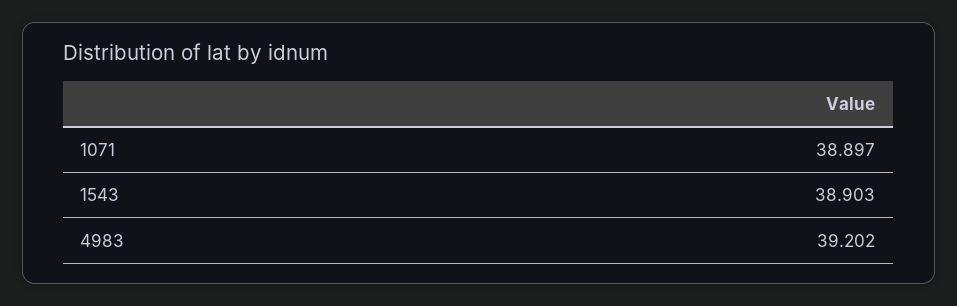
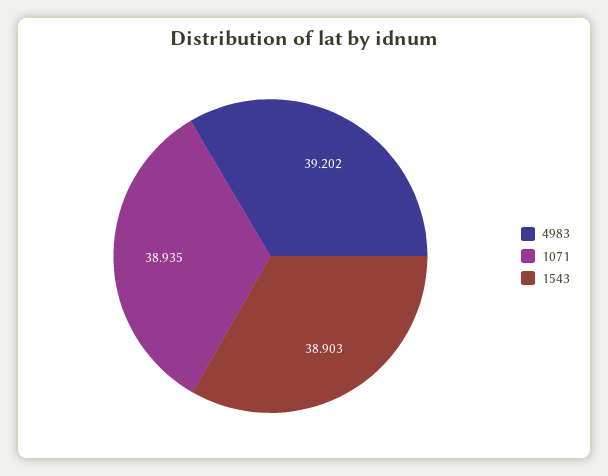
  {
-   "1071": 38.897,
+   "1071": 38.935,
    "1543": 38.903,
    "4983": 39.202
  }

